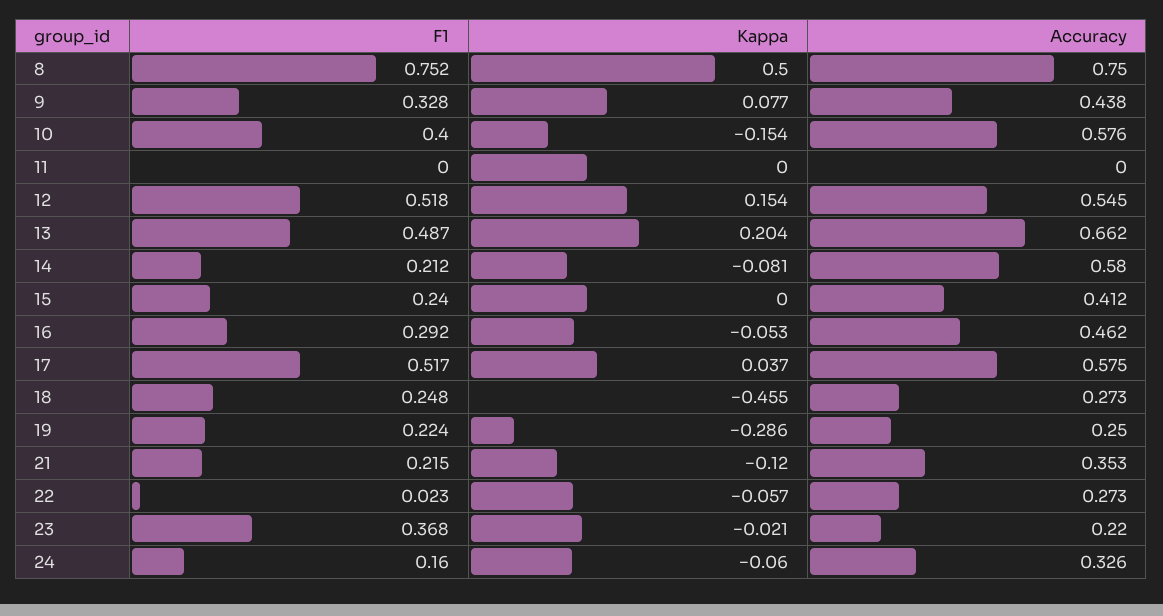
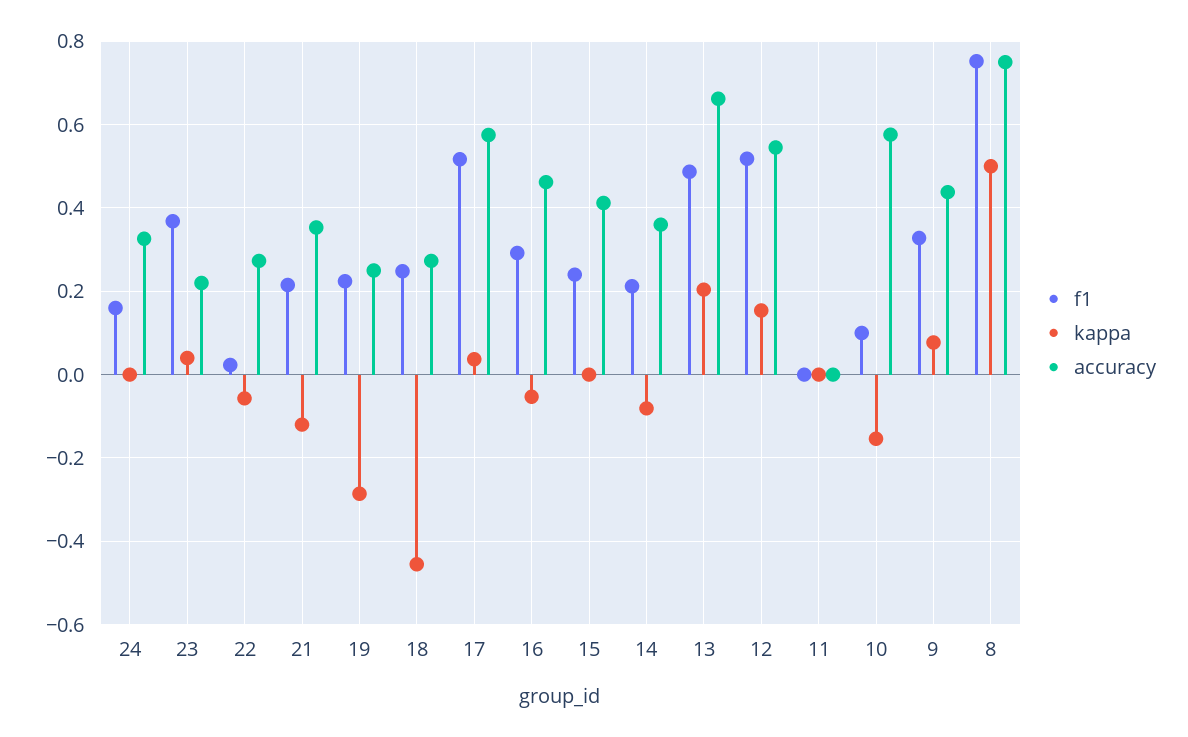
  {
    "F1": {
      "8": 0.752,
      "9": 0.328,
-     "10": 0.4,
+     "10": 0.1,
      "11": 0,
      "12": 0.518,
      "13": 0.487,
      "14": 0.212,
      "15": 0.24,
      "16": 0.292,
      "17": 0.517,
      "18": 0.248,
      "19": 0.224,
      "21": 0.215,
      "22": 0.023,
      "23": 0.368,
      "24": 0.16
    },
    "Kappa": {
      "8": 0.5,
      "9": 0.077,
      "10": -0.154,
      "11": 0,
      "12": 0.154,
      "13": 0.204,
      "14": -0.081,
      "15": 0,
      "16": -0.053,
      "17": 0.037,
      "18": -0.455,
      "19": -0.286,
      "21": -0.12,
      "22": -0.057,
-     "23": -0.021,
+     "23": 0.04,
-     "24": -0.06
+     "24": 0
    },
    "Accuracy": {
      "8": 0.75,
      "9": 0.438,
      "10": 0.576,
      "11": 0,
      "12": 0.545,
      "13": 0.662,
-     "14": 0.58,
+     "14": 0.36,
      "15": 0.412,
      "16": 0.462,
      "17": 0.575,
      "18": 0.273,
      "19": 0.25,
      "21": 0.353,
      "22": 0.273,
      "23": 0.22,
      "24": 0.326
    }
  }

